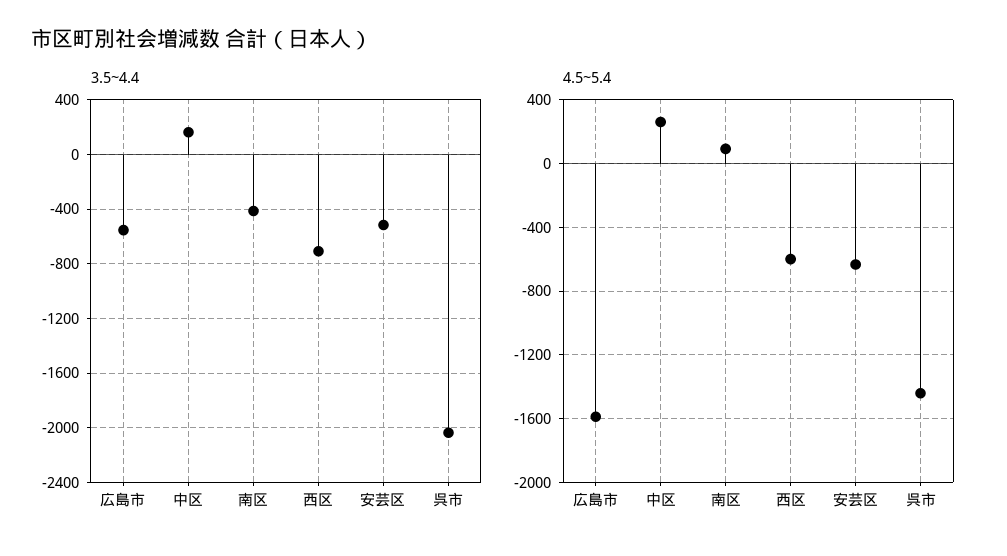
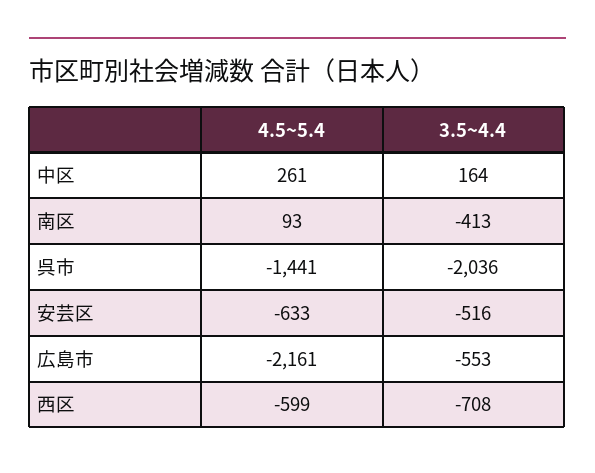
  {
    "3.5~4.4": {
      "広島市": -553,
      "中区": 164,
      "南区": -413,
      "西区": -708,
      "安芸区": -516,
      "呉市": -2036
    },
    "4.5~5.4": {
-     "広島市": -1600,
+     "広島市": -2161,
      "中区": 261,
      "南区": 93,
      "西区": -599,
      "安芸区": -633,
      "呉市": -1441
    }
  }

